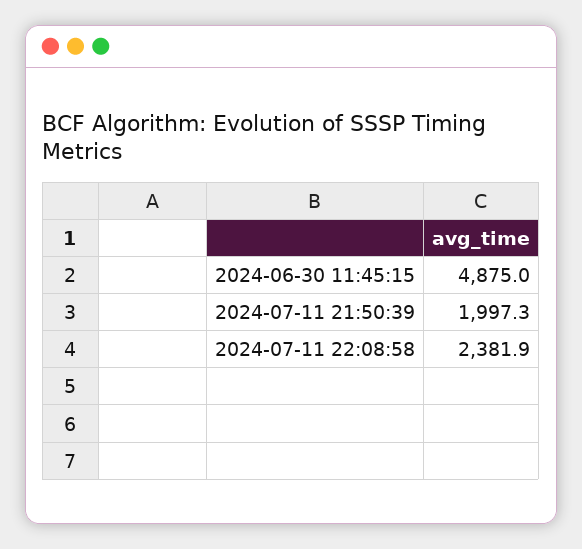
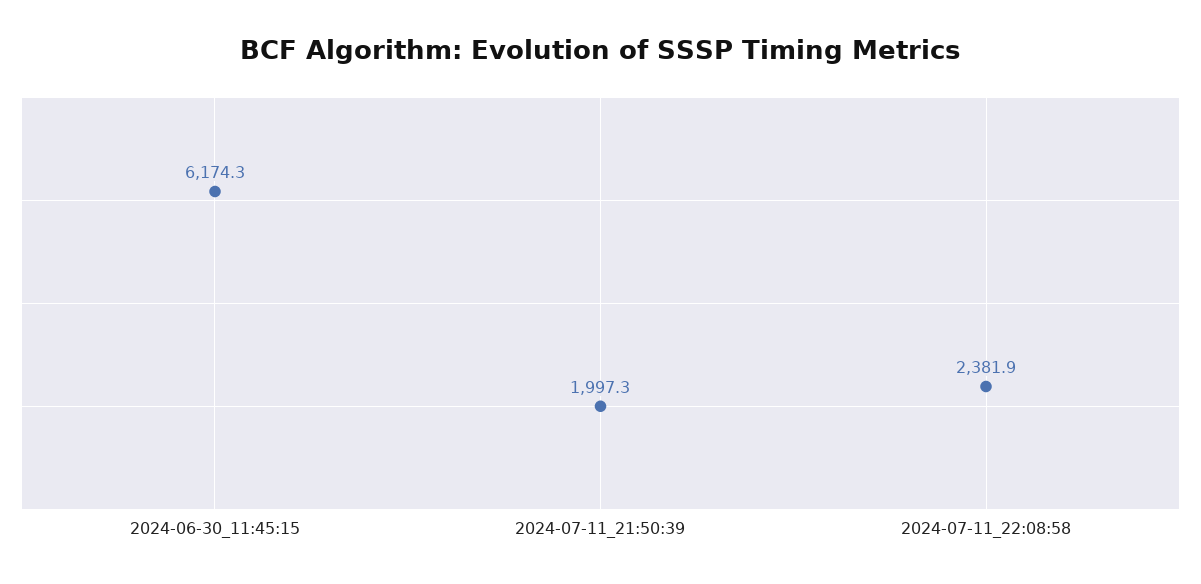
  {
-   "2024-06-30 11:45:15": 4875,
+   "2024-06-30 11:45:15": 6174.3,
    "2024-07-11 21:50:39": 1997.3,
    "2024-07-11 22:08:58": 2381.9
  }

